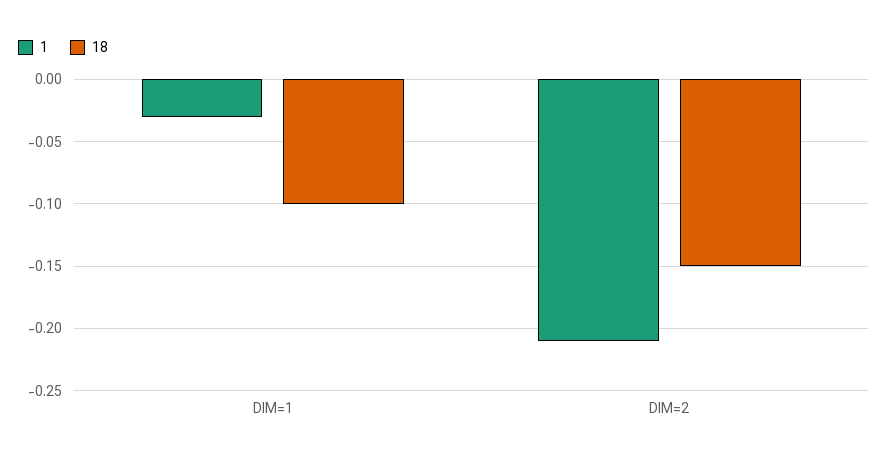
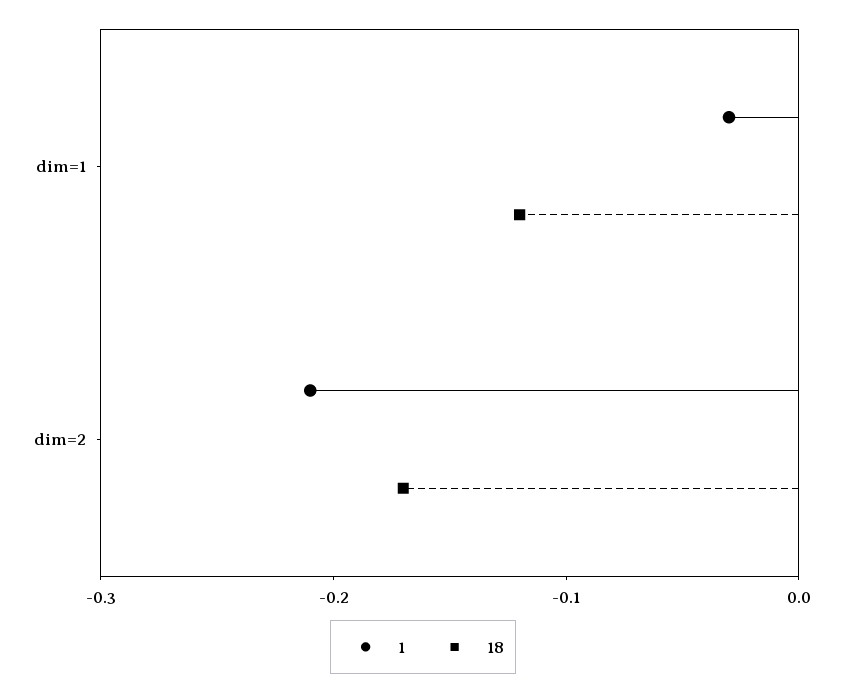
  {
    "1": {
      "DIM=1": -0.03,
      "DIM=2": -0.21
    },
    "18": {
-     "DIM=1": -0.1,
+     "DIM=1": -0.12,
-     "DIM=2": -0.15
+     "DIM=2": -0.17
    }
  }

